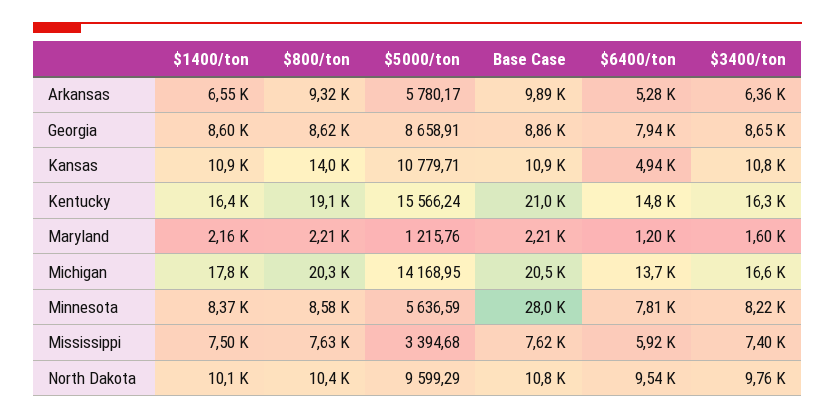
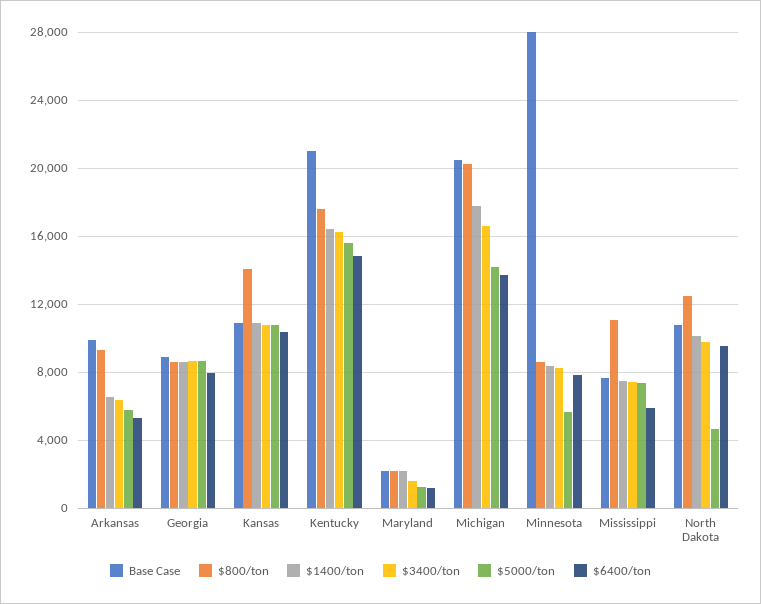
  {
    "$1400/ton": {
      "Arkansas": 6550,
      "Georgia": 8600,
      "Kansas": 10900,
      "Kentucky": 16400,
      "Maryland": 2160,
      "Michigan": 17800,
      "Minnesota": 8370,
      "Mississippi": 7500,
      "North Dakota": 10100
    },
    "$800/ton": {
      "Arkansas": 9320,
      "Georgia": 8620,
      "Kansas": 14000,
-     "Kentucky": 19100,
+     "Kentucky": 17500,
      "Maryland": 2210,
      "Michigan": 20300,
      "Minnesota": 8580,
-     "Mississippi": 7630,
+     "Mississippi": 11000,
-     "North Dakota": 10400
+     "North Dakota": 12500
    },
    "$5000/ton": {
      "Arkansas": 5780.17,
      "Georgia": 8658.91,
      "Kansas": 10779.71,
      "Kentucky": 15566.24,
      "Maryland": 1215.76,
      "Michigan": 14168.95,
      "Minnesota": 5636.59,
-     "Mississippi": 3394.68,
+     "Mississippi": 7500,
-     "North Dakota": 9599.29
+     "North Dakota": 4500
    },
    "Base Case": {
      "Arkansas": 9890,
      "Georgia": 8860,
      "Kansas": 10900,
      "Kentucky": 21000,
      "Maryland": 2210,
      "Michigan": 20500,
      "Minnesota": 28000,
      "Mississippi": 7620,
      "North Dakota": 10800
    },
    "$6400/ton": {
      "Arkansas": 5280,
      "Georgia": 7940,
-     "Kansas": 4940,
+     "Kansas": 10500,
      "Kentucky": 14800,
      "Maryland": 1200,
      "Michigan": 13700,
      "Minnesota": 7810,
      "Mississippi": 5920,
      "North Dakota": 9540
    },
    "$3400/ton": {
      "Arkansas": 6360,
      "Georgia": 8650,
      "Kansas": 10800,
      "Kentucky": 16300,
      "Maryland": 1600,
      "Michigan": 16600,
      "Minnesota": 8220,
      "Mississippi": 7400,
      "North Dakota": 9760
    }
  }

